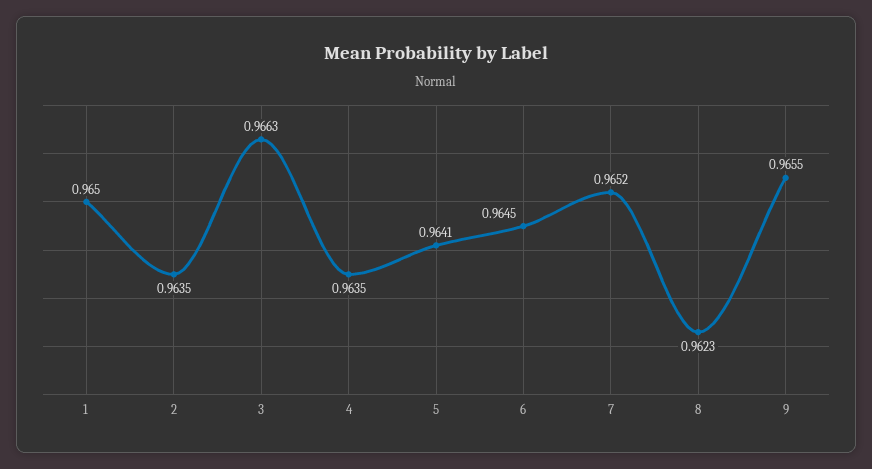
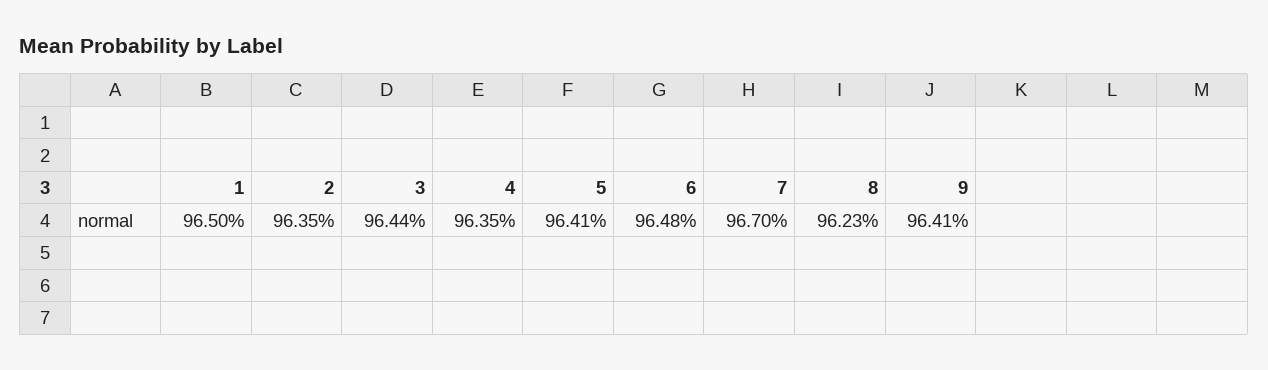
  {
    "1": 0.965,
    "2": 0.9635,
-   "3": 0.9663,
+   "3": 0.9644,
    "4": 0.9635,
    "5": 0.9641,
-   "6": 0.9645,
+   "6": 0.9648,
-   "7": 0.9652,
+   "7": 0.967,
    "8": 0.9623,
-   "9": 0.9655
+   "9": 0.9641
  }

